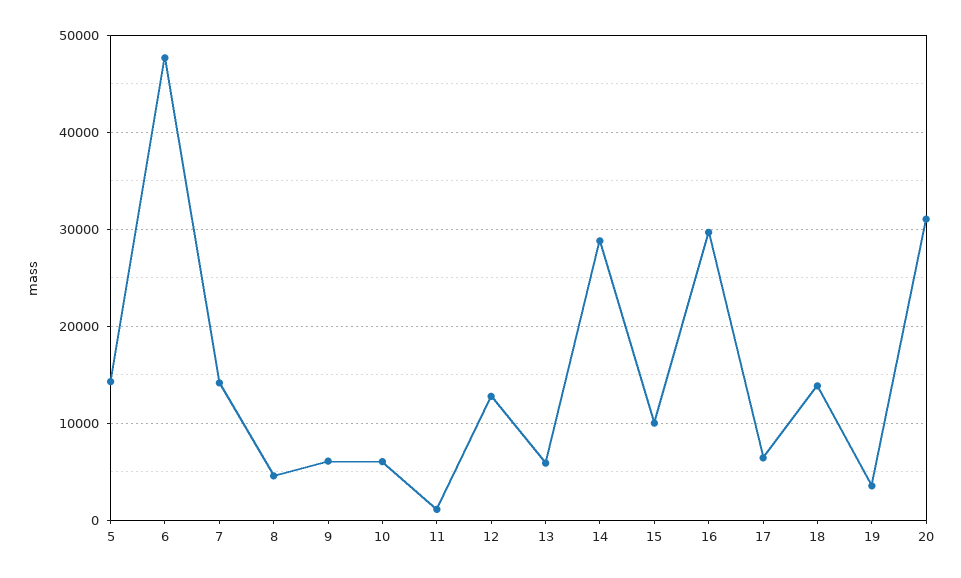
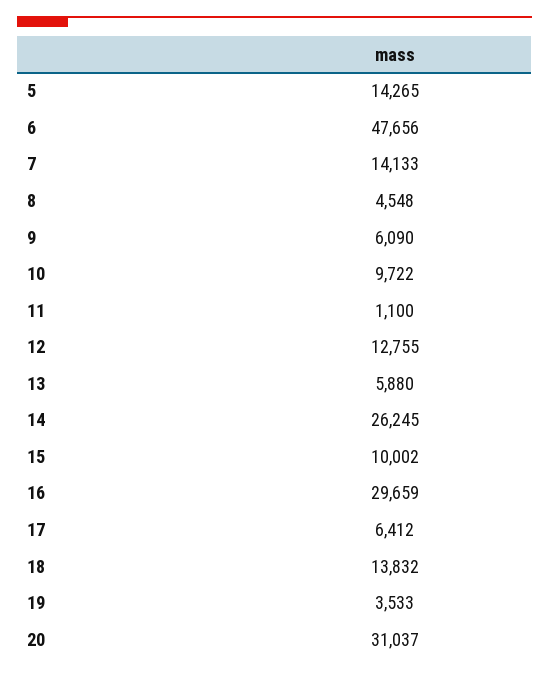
  {
    "5": 14265,
    "6": 47656,
    "7": 14133,
    "8": 4548,
    "9": 6090,
-   "10": 6000,
+   "10": 9722,
    "11": 1100,
    "12": 12755,
    "13": 5880,
-   "14": 29000,
+   "14": 26245,
    "15": 10002,
    "16": 29659,
    "17": 6412,
    "18": 13832,
    "19": 3533,
    "20": 31037
  }

